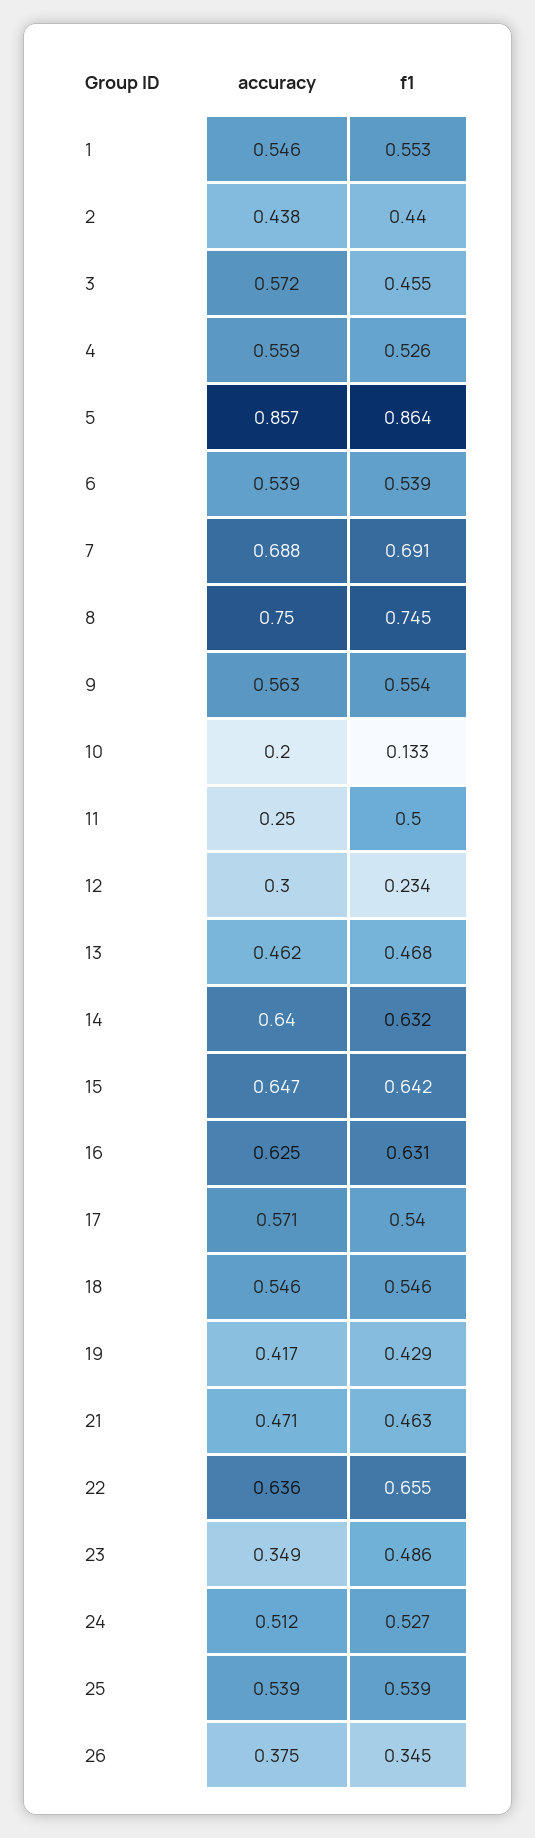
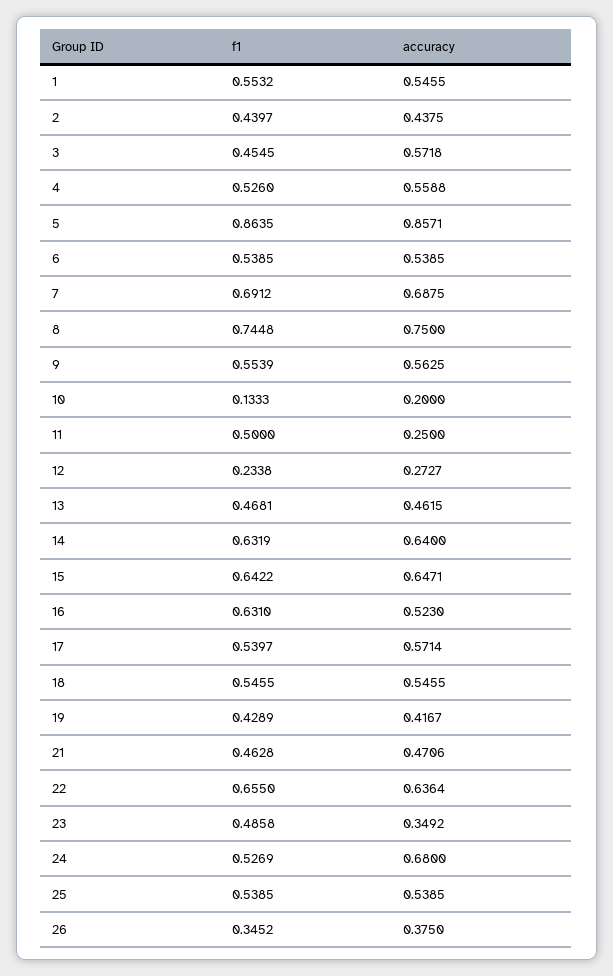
  {
    "accuracy": {
      "1": 0.5455,
      "2": 0.4375,
      "3": 0.5718,
      "4": 0.5588,
      "5": 0.8571,
      "6": 0.5385,
      "7": 0.6875,
      "8": 0.75,
      "9": 0.5625,
      "10": 0.2,
      "11": 0.25,
-     "12": 0.3,
+     "12": 0.2727,
      "13": 0.4615,
      "14": 0.64,
      "15": 0.6471,
-     "16": 0.625,
+     "16": 0.523,
      "17": 0.5714,
      "18": 0.5455,
      "19": 0.4167,
      "21": 0.4706,
      "22": 0.6364,
      "23": 0.3492,
-     "24": 0.512,
+     "24": 0.68,
      "25": 0.5385,
      "26": 0.375
    },
    "f1": {
      "1": 0.5532,
      "2": 0.4397,
      "3": 0.4545,
      "4": 0.526,
      "5": 0.8635,
      "6": 0.5385,
      "7": 0.6912,
      "8": 0.7448,
      "9": 0.5539,
      "10": 0.1333,
      "11": 0.5,
      "12": 0.2338,
      "13": 0.4681,
      "14": 0.6319,
      "15": 0.6422,
      "16": 0.631,
      "17": 0.5397,
      "18": 0.5455,
      "19": 0.4289,
      "21": 0.4628,
      "22": 0.655,
      "23": 0.4858,
      "24": 0.5269,
      "25": 0.5385,
      "26": 0.3452
    }
  }

